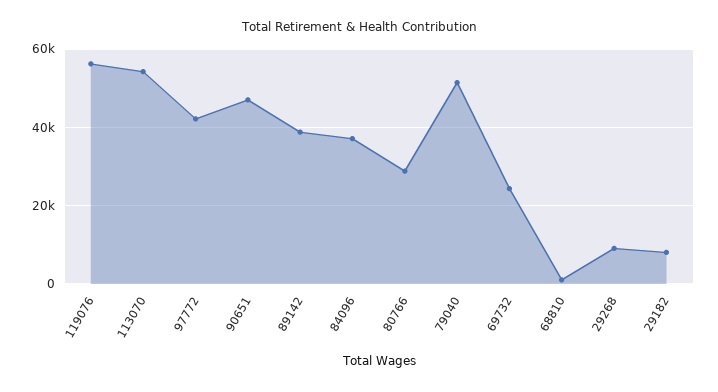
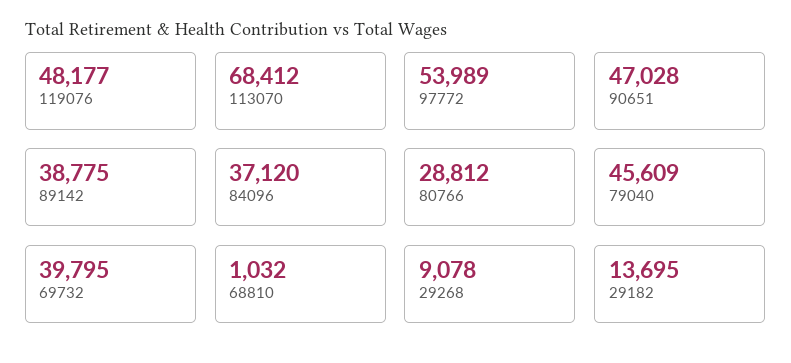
  {
-   "119076": 56000,
+   "119076": 48177,
-   "113070": 54000,
+   "113070": 68412,
-   "97772": 42000,
+   "97772": 53989,
    "90651": 47028,
    "89142": 38775,
    "84096": 37120,
    "80766": 28812,
-   "79040": 52000,
+   "79040": 45609,
-   "69732": 24000,
+   "69732": 39795,
    "68810": 1032,
    "29268": 9078,
-   "29182": 8000
+   "29182": 13695
  }

